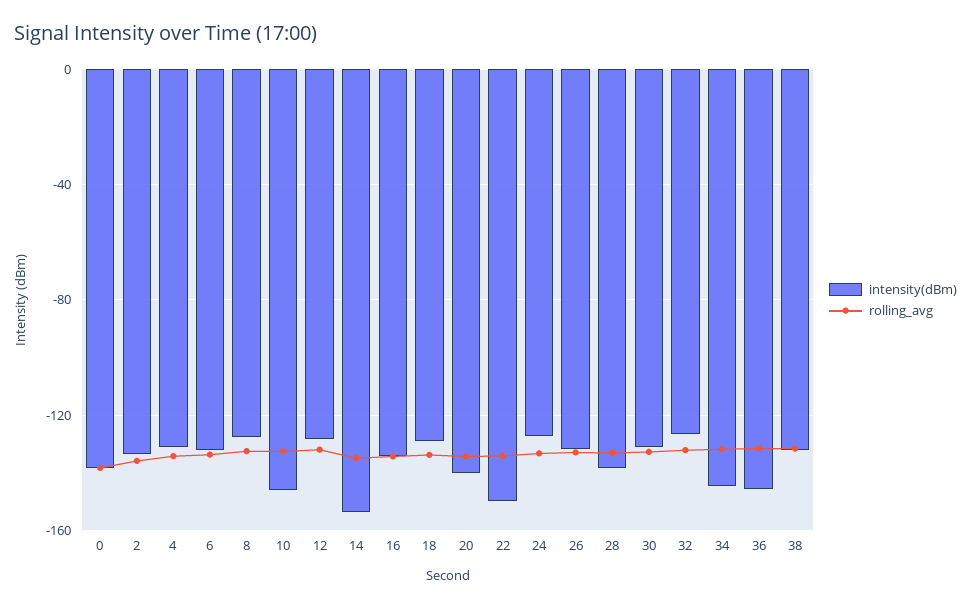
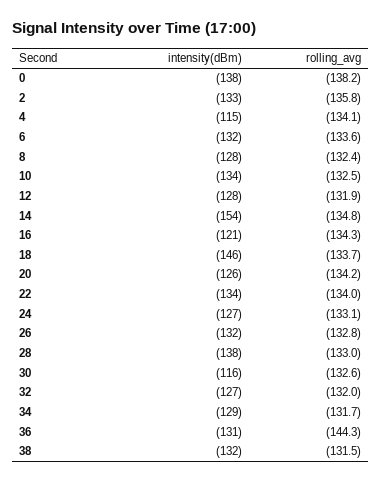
  {
    "intensity(dBm)": {
      "0": -138,
      "2": -133,
-     "4": -130,
+     "4": -115,
      "6": -132,
      "8": -128,
-     "10": -145,
+     "10": -134,
      "12": -128,
      "14": -154,
-     "16": -135,
+     "16": -121,
-     "18": -130,
+     "18": -146,
-     "20": -140,
+     "20": -126,
-     "22": -150,
+     "22": -134,
      "24": -127,
      "26": -132,
      "28": -138,
-     "30": -130,
+     "30": -116,
      "32": -127,
-     "34": -145,
+     "34": -129,
-     "36": -145,
+     "36": -131,
      "38": -132
    },
    "rolling_avg": {
      "0": -138.2,
      "2": -135.8,
      "4": -134.1,
      "6": -133.6,
      "8": -132.4,
      "10": -132.5,
      "12": -131.9,
      "14": -134.8,
      "16": -134.3,
      "18": -133.7,
      "20": -134.2,
      "22": -134,
      "24": -133.1,
      "26": -132.8,
      "28": -133,
      "30": -132.6,
      "32": -132,
      "34": -131.7,
-     "36": -130,
+     "36": -144.3,
      "38": -131.5
    }
  }

